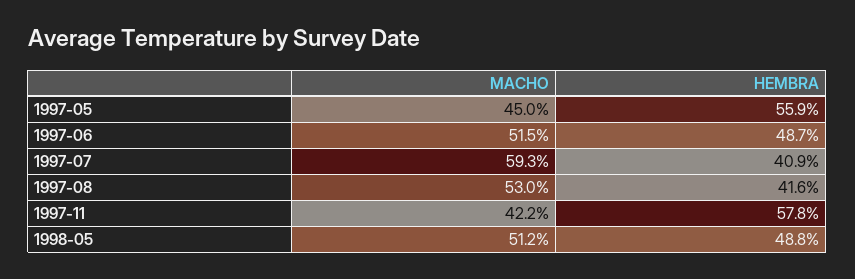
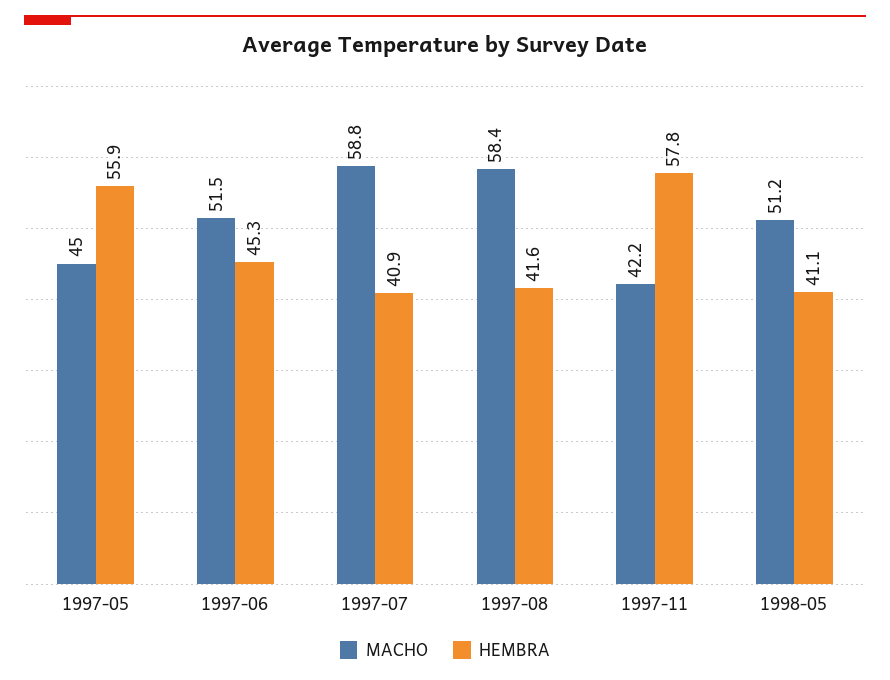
  {
    "MACHO": {
      "1997-05": 45,
      "1997-06": 51.5,
-     "1997-07": 59.3,
+     "1997-07": 58.8,
-     "1997-08": 53,
+     "1997-08": 58.4,
      "1997-11": 42.2,
      "1998-05": 51.2
    },
    "HEMBRA": {
      "1997-05": 55.9,
-     "1997-06": 48.7,
+     "1997-06": 45.3,
      "1997-07": 40.9,
      "1997-08": 41.6,
      "1997-11": 57.8,
-     "1998-05": 48.8
+     "1998-05": 41.1
    }
  }

